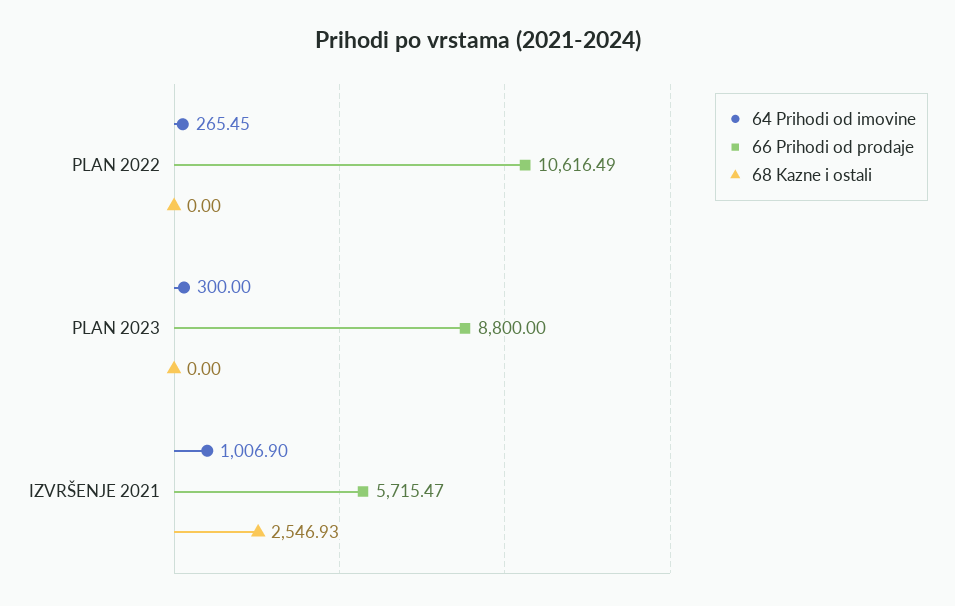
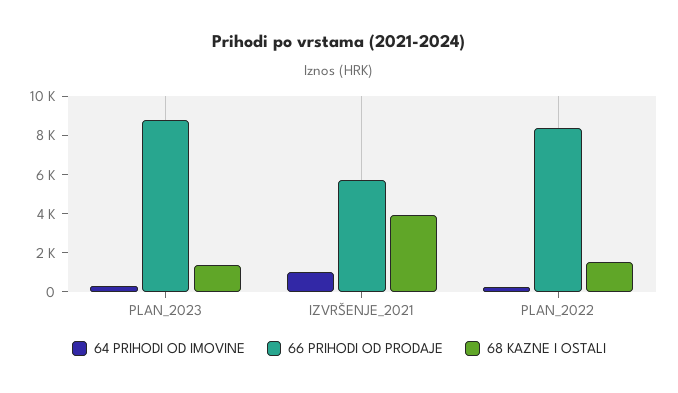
  {
    "64 Prihodi od imovine": {
      "PLAN 2022": 265.45,
      "PLAN 2023": 300,
      "IZVRŠENJE 2021": 1006.9
    },
    "66 Prihodi od prodaje": {
-     "PLAN 2022": 10616.49,
+     "PLAN 2022": 8500,
      "PLAN 2023": 8800,
      "IZVRŠENJE 2021": 5715.47
    },
    "68 Kazne i ostali": {
-     "PLAN 2022": 0,
+     "PLAN 2022": 1500,
-     "PLAN 2023": 0,
+     "PLAN 2023": 1500,
-     "IZVRŠENJE 2021": 2546.93
+     "IZVRŠENJE 2021": 4000
    }
  }

